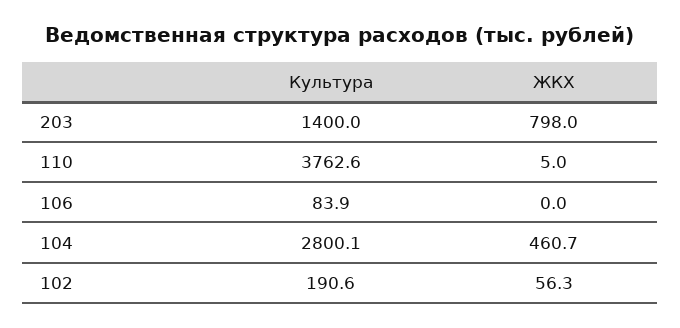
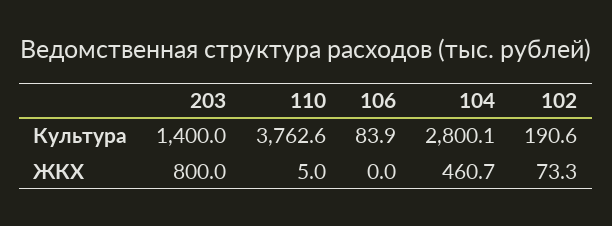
  {
    "Культура": {
      "203": 1400,
      "110": 3762.6,
      "106": 83.9,
      "104": 2800.1,
      "102": 190.6
    },
    "ЖКХ": {
-     "203": 798,
+     "203": 800,
      "110": 5,
      "106": 0,
      "104": 460.7,
-     "102": 56.3
+     "102": 73.3
    }
  }

